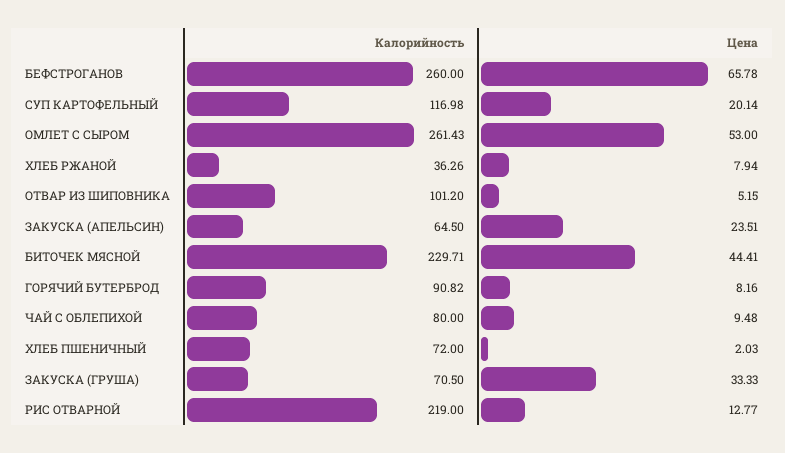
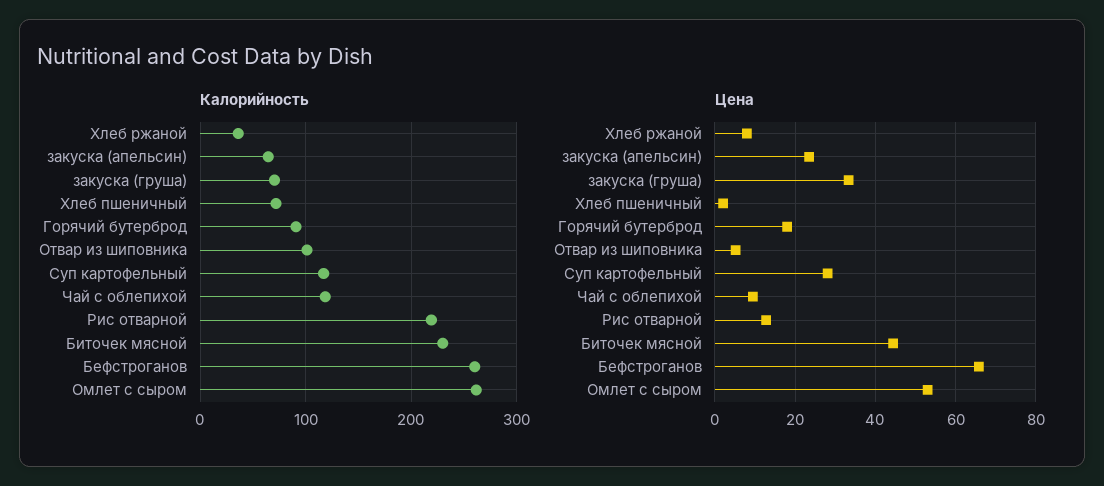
  {
    "Калорийность": {
      "БЕФСТРОГАНОВ": 260,
      "СУП КАРТОФЕЛЬНЫЙ": 116.98,
      "ОМЛЕТ С СЫРОМ": 261.43,
      "ХЛЕБ РЖАНОЙ": 36.26,
      "ОТВАР ИЗ ШИПОВНИКА": 101.2,
      "ЗАКУСКА (АПЕЛЬСИН)": 64.5,
      "БИТОЧЕК МЯСНОЙ": 229.71,
      "ГОРЯЧИЙ БУТЕРБРОД": 90.82,
-     "ЧАЙ С ОБЛЕПИХОЙ": 80,
+     "ЧАЙ С ОБЛЕПИХОЙ": 120,
      "ХЛЕБ ПШЕНИЧНЫЙ": 72,
      "ЗАКУСКА (ГРУША)": 70.5,
      "РИС ОТВАРНОЙ": 219
    },
    "Цена": {
      "БЕФСТРОГАНОВ": 65.78,
-     "СУП КАРТОФЕЛЬНЫЙ": 20.14,
+     "СУП КАРТОФЕЛЬНЫЙ": 28,
      "ОМЛЕТ С СЫРОМ": 53,
      "ХЛЕБ РЖАНОЙ": 7.94,
      "ОТВАР ИЗ ШИПОВНИКА": 5.15,
      "ЗАКУСКА (АПЕЛЬСИН)": 23.51,
      "БИТОЧЕК МЯСНОЙ": 44.41,
-     "ГОРЯЧИЙ БУТЕРБРОД": 8.16,
+     "ГОРЯЧИЙ БУТЕРБРОД": 18,
      "ЧАЙ С ОБЛЕПИХОЙ": 9.48,
      "ХЛЕБ ПШЕНИЧНЫЙ": 2.03,
      "ЗАКУСКА (ГРУША)": 33.33,
      "РИС ОТВАРНОЙ": 12.77
    }
  }

